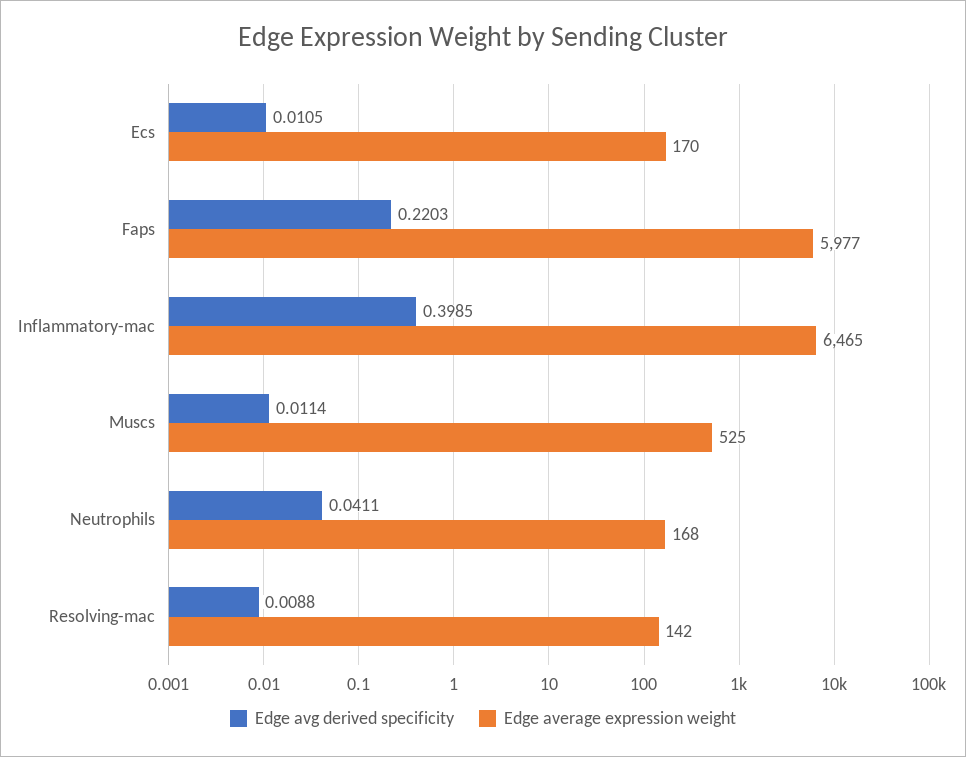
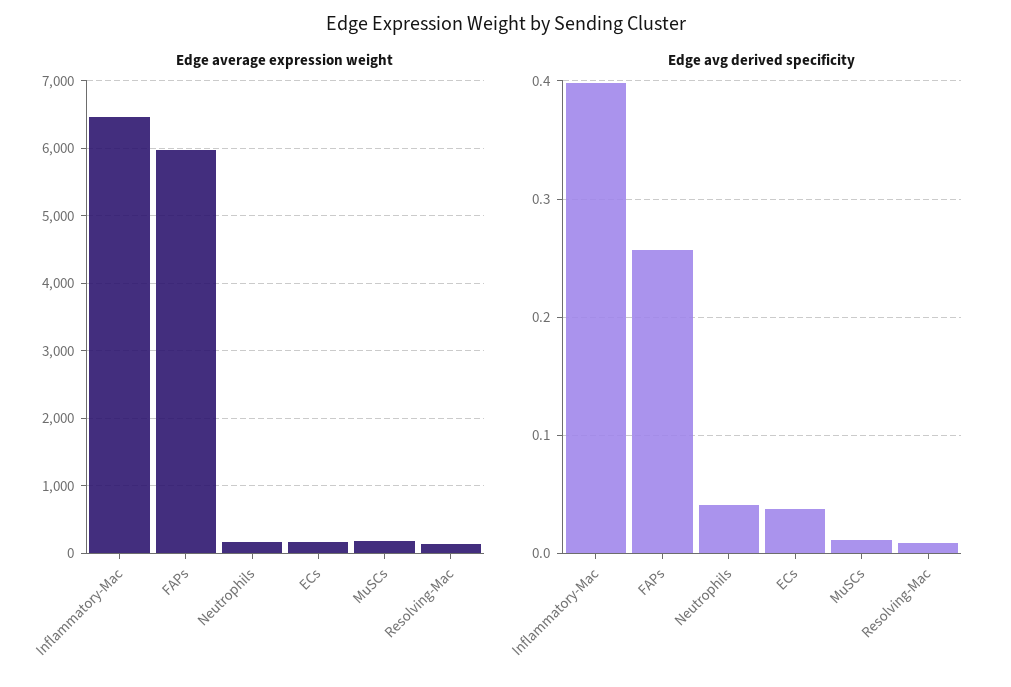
  {
    "Edge avg derived specificity": {
-     "Ecs": 0.0105,
+     "Ecs": 0.04,
-     "Faps": 0.2203,
+     "Faps": 0.26,
      "Inflammatory-mac": 0.3985,
      "Muscs": 0.0114,
      "Neutrophils": 0.0411,
      "Resolving-mac": 0.0088
    },
    "Edge average expression weight": {
      "Ecs": 170,
      "Faps": 5977,
      "Inflammatory-mac": 6465,
-     "Muscs": 525,
+     "Muscs": 200,
      "Neutrophils": 168,
      "Resolving-mac": 142
    }
  }

